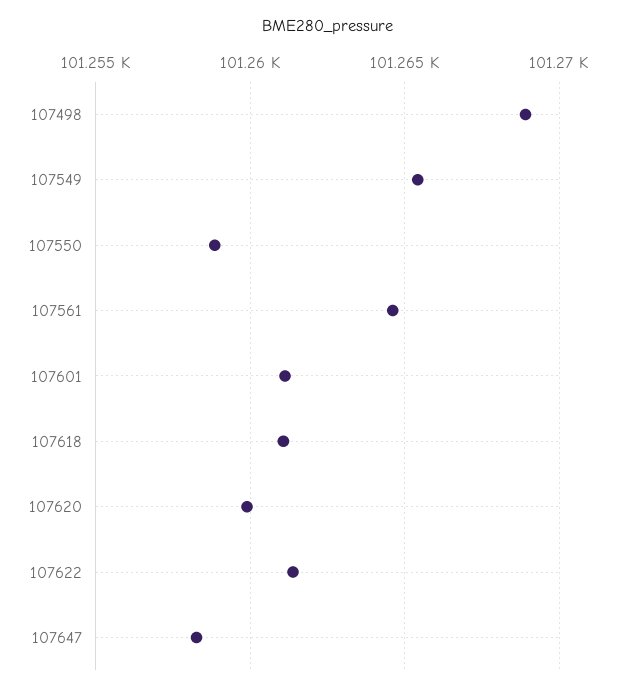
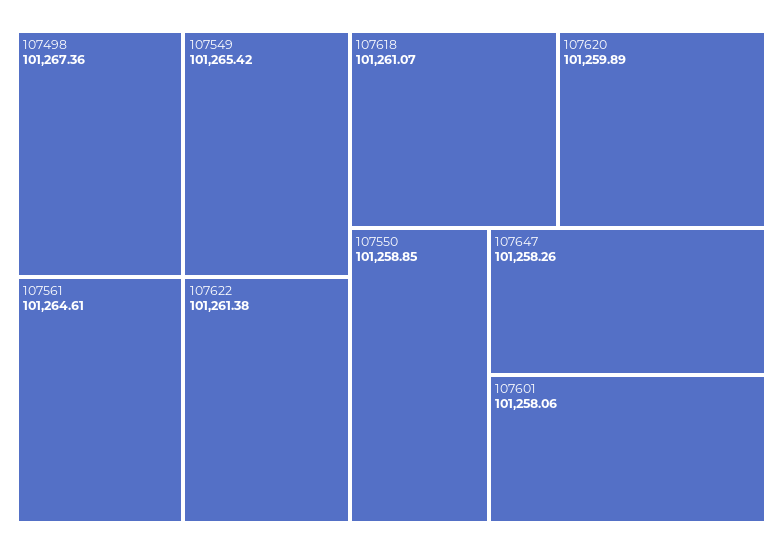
  {
-   "107498": 101269,
+   "107498": 101267.36,
    "107549": 101265.42,
    "107550": 101258.85,
    "107561": 101264.61,
-   "107601": 101261,
+   "107601": 101258.06,
    "107618": 101261.07,
    "107620": 101259.89,
    "107622": 101261.38,
    "107647": 101258.26
  }

